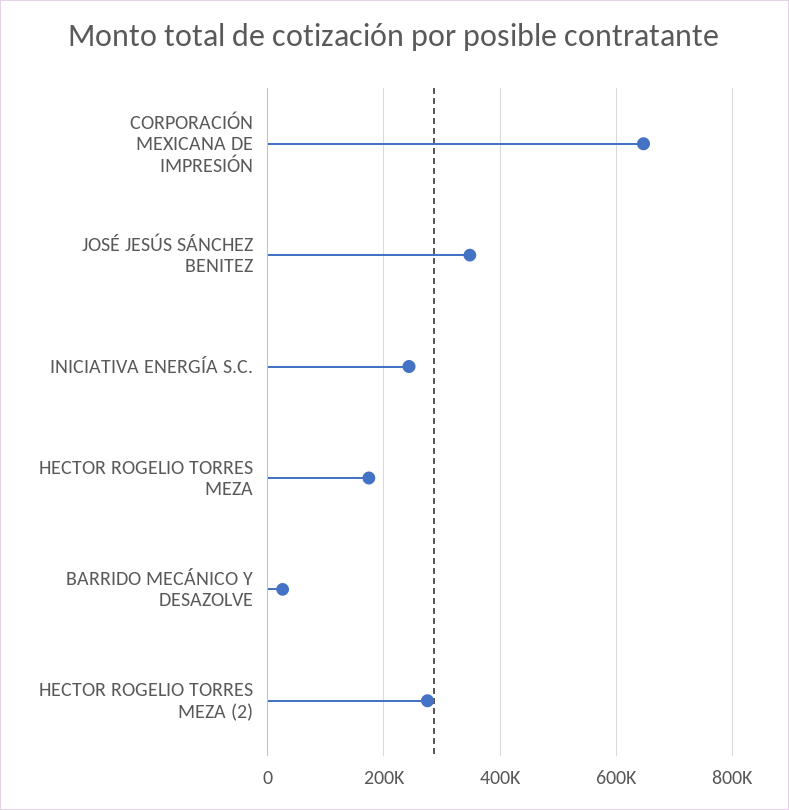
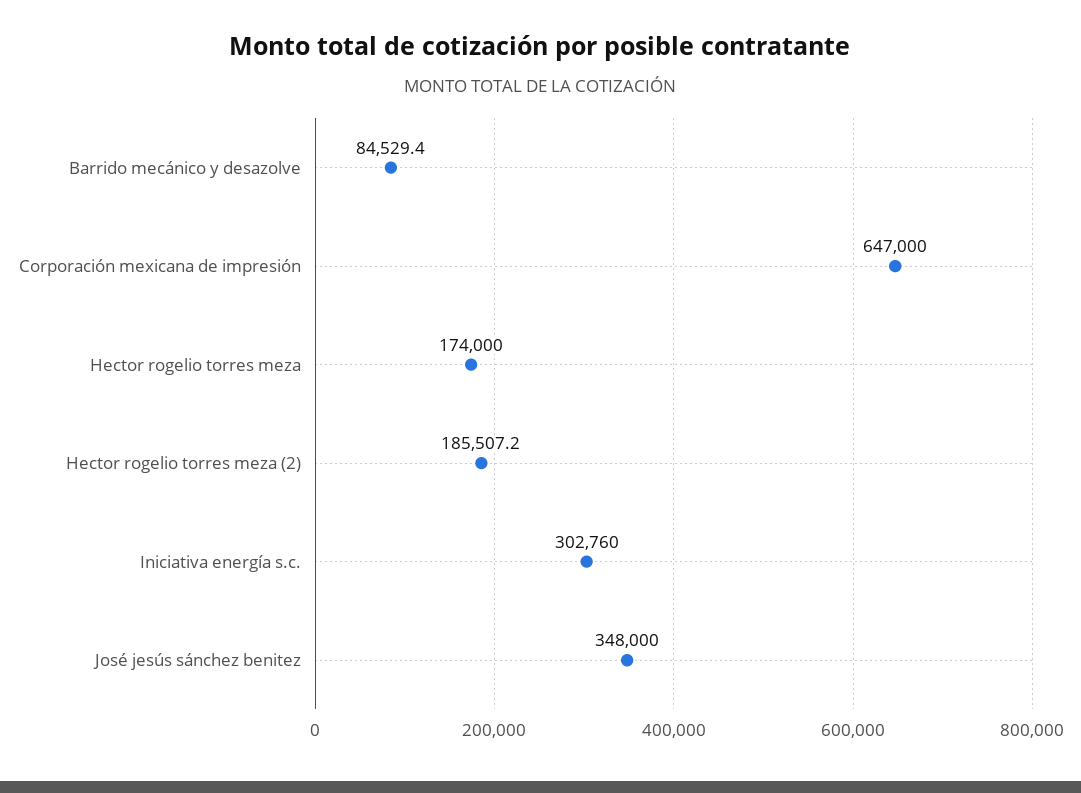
  {
    "CORPORACIÓN MEXICANA DE IMPRESIÓN": 647000,
    "JOSÉ JESÚS SÁNCHEZ BENITEZ": 348000,
-   "INICIATIVA ENERGÍA S.C.": 240000,
+   "INICIATIVA ENERGÍA S.C.": 302760,
    "HECTOR ROGELIO TORRES MEZA": 174000,
-   "BARRIDO MECÁNICO Y DESAZOLVE": 20000,
+   "BARRIDO MECÁNICO Y DESAZOLVE": 84529.4,
-   "HECTOR ROGELIO TORRES MEZA (2)": 280000
+   "HECTOR ROGELIO TORRES MEZA (2)": 185507.2
  }

